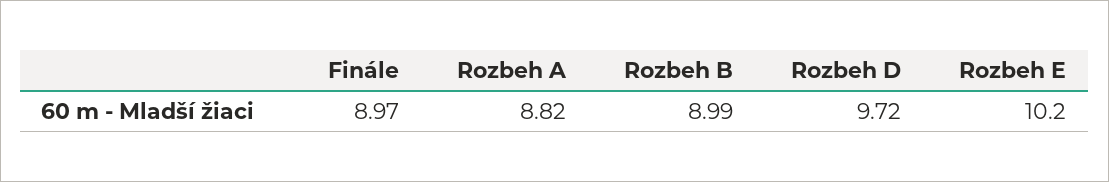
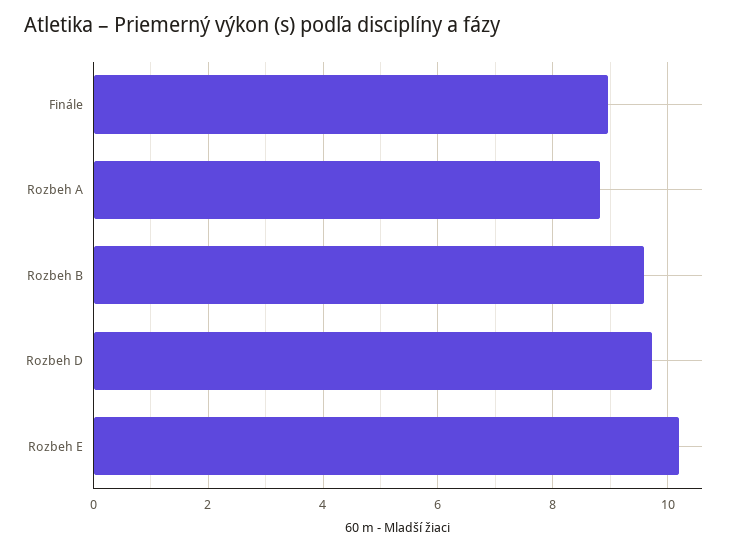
  {
    "Finále": 8.97,
    "Rozbeh A": 8.82,
-   "Rozbeh B": 8.99,
+   "Rozbeh B": 9.6,
    "Rozbeh D": 9.72,
    "Rozbeh E": 10.2
  }

